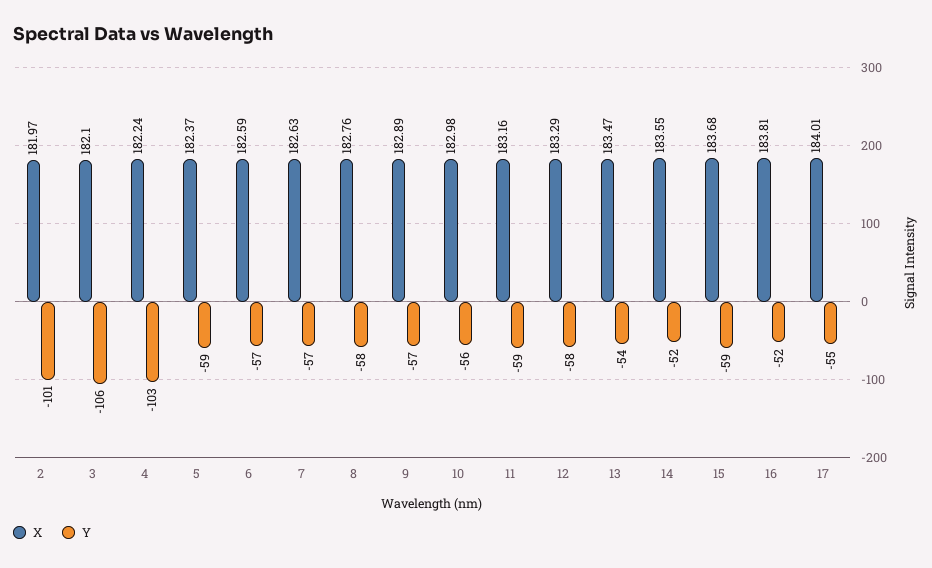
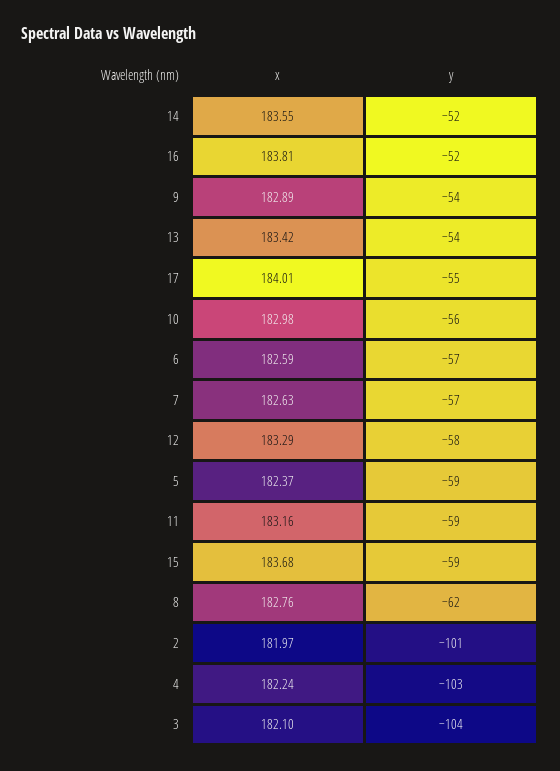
  {
    "X": {
      "2": 181.97,
      "3": 182.1,
      "4": 182.24,
      "5": 182.37,
      "6": 182.59,
      "7": 182.63,
      "8": 182.76,
      "9": 182.89,
      "10": 182.98,
      "11": 183.16,
      "12": 183.29,
-     "13": 183.47,
+     "13": 183.42,
      "14": 183.55,
      "15": 183.68,
      "16": 183.81,
      "17": 184.01
    },
    "Y": {
      "2": -101,
-     "3": -106,
+     "3": -104,
      "4": -103,
      "5": -59,
      "6": -57,
      "7": -57,
-     "8": -58,
+     "8": -62,
-     "9": -57,
+     "9": -54,
      "10": -56,
      "11": -59,
      "12": -58,
      "13": -54,
      "14": -52,
      "15": -59,
      "16": -52,
      "17": -55
    }
  }

